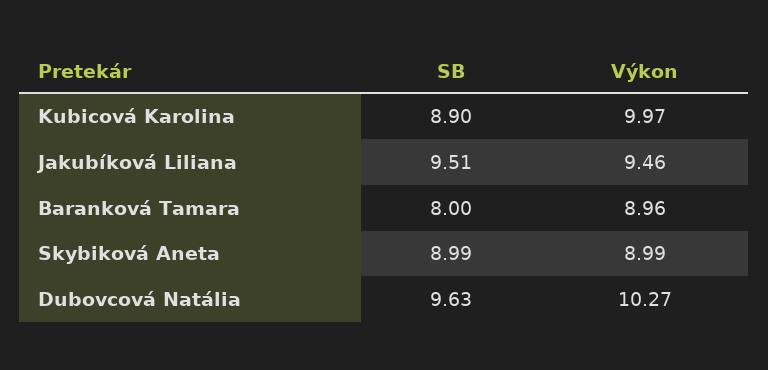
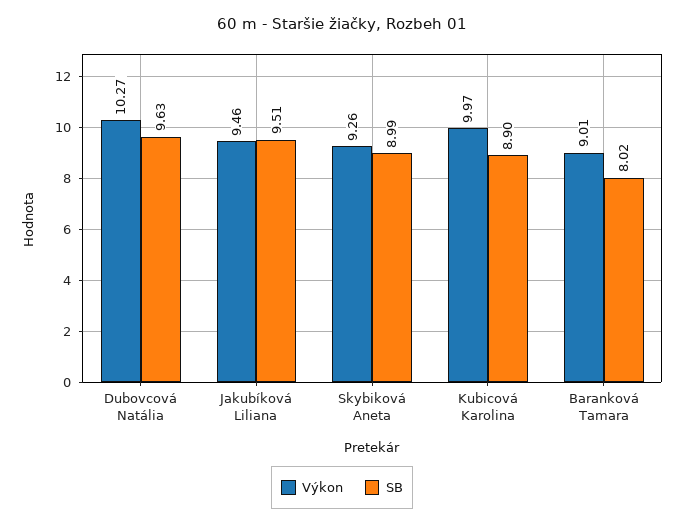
  {
    "SB": {
      "Kubicová Karolina": 8.9,
      "Jakubíková Liliana": 9.51,
-     "Baranková Tamara": 8,
+     "Baranková Tamara": 8.02,
      "Skybiková Aneta": 8.99,
      "Dubovcová Natália": 9.63
    },
    "Výkon": {
      "Kubicová Karolina": 9.97,
      "Jakubíková Liliana": 9.46,
-     "Baranková Tamara": 8.96,
+     "Baranková Tamara": 9.01,
-     "Skybiková Aneta": 8.99,
+     "Skybiková Aneta": 9.26,
      "Dubovcová Natália": 10.27
    }
  }

